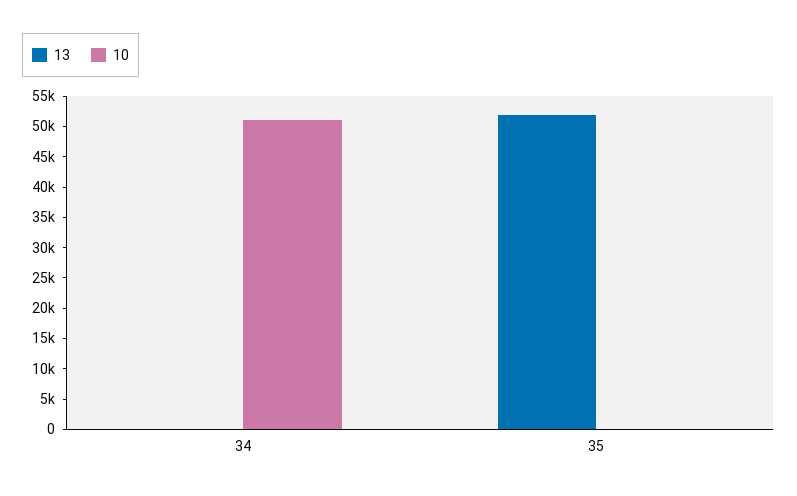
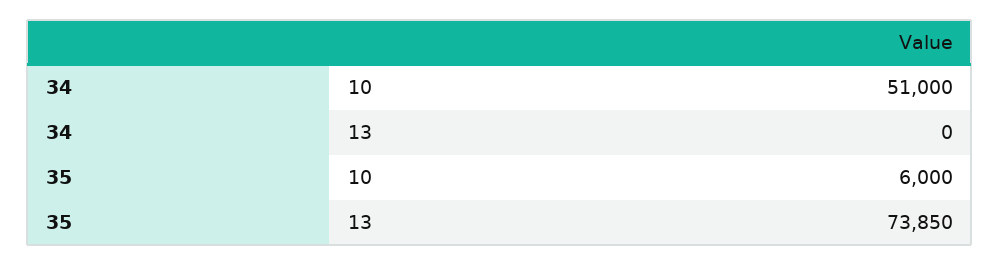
  {
    "13": {
      "34": 0,
-     "35": 52500
+     "35": 73850
    },
    "10": {
      "34": 51000,
-     "35": 0
+     "35": 6000
    }
  }

